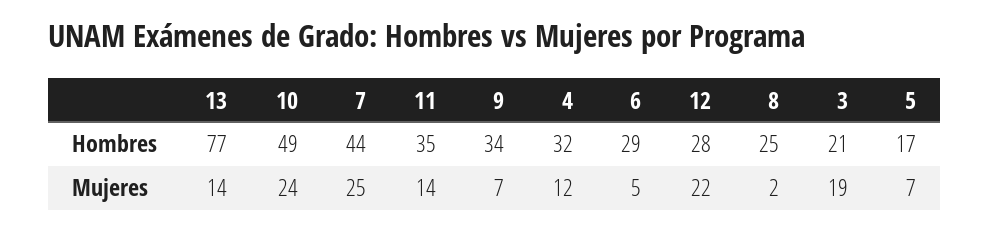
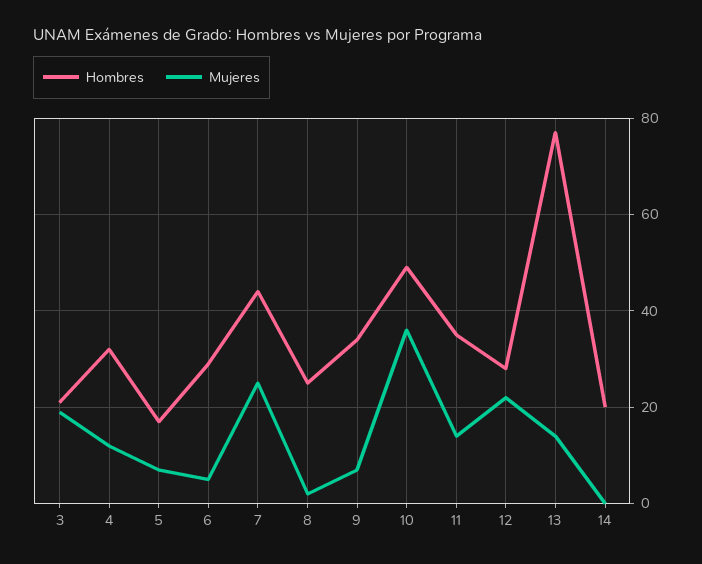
  {
    "Hombres": {
      "13": 77,
      "10": 49,
      "7": 44,
      "11": 35,
      "9": 34,
      "4": 32,
      "6": 29,
      "12": 28,
      "8": 25,
      "3": 21,
-     "5": 17
+     "5": 17,
+     "14": 20
    },
    "Mujeres": {
      "13": 14,
-     "10": 24,
+     "10": 35,
      "7": 25,
      "11": 14,
      "9": 7,
      "4": 12,
      "6": 5,
      "12": 22,
      "8": 2,
      "3": 19,
-     "5": 7
+     "5": 7,
+     "14": 0
    }
  }

